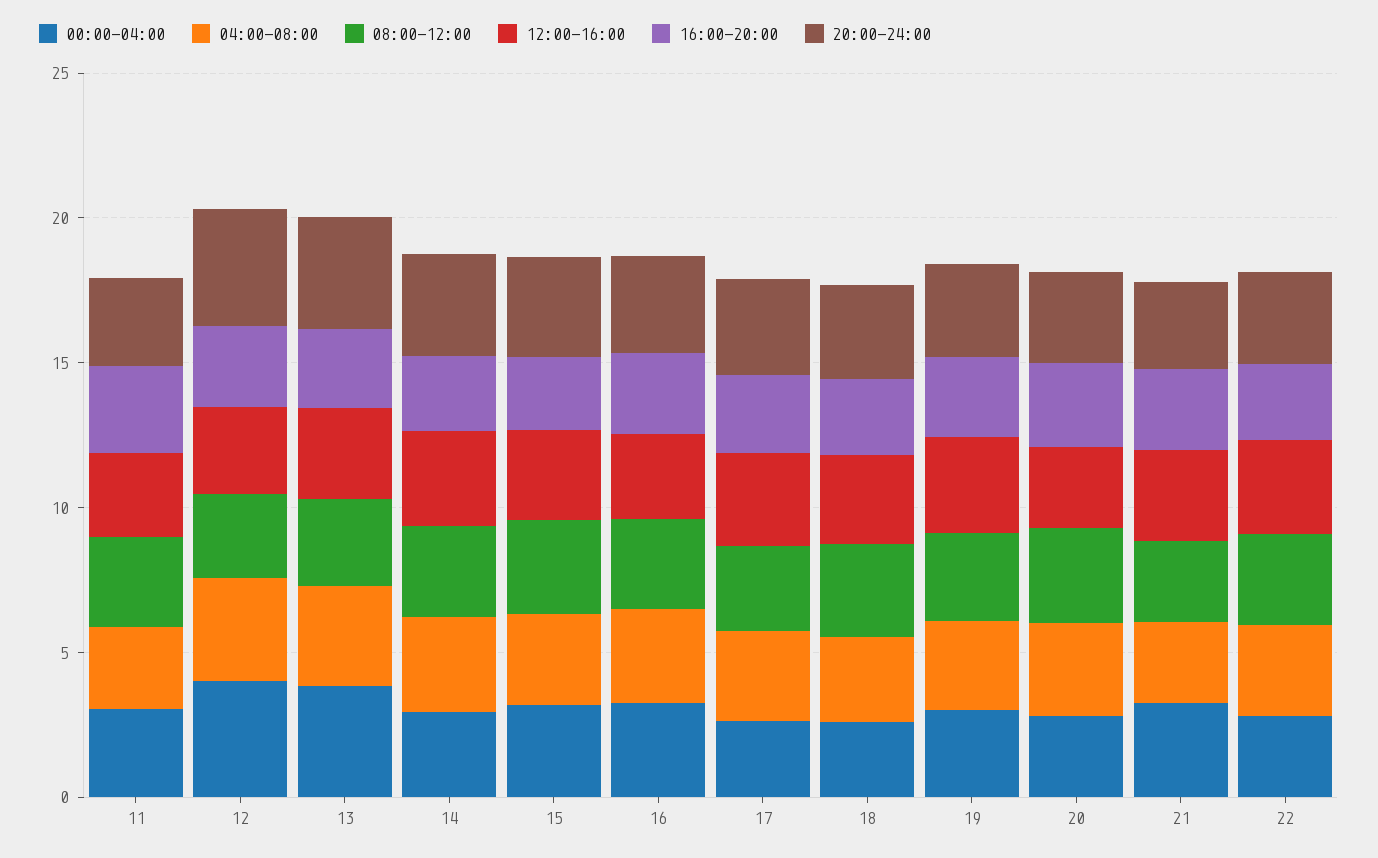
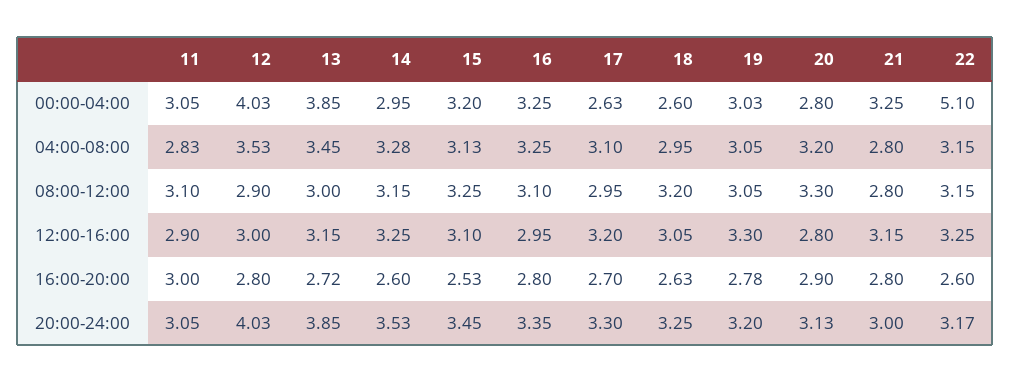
  {
    "00:00-04:00": {
      "11": 3.05,
      "12": 4.03,
      "13": 3.85,
      "14": 2.95,
      "15": 3.2,
      "16": 3.25,
      "17": 2.63,
      "18": 2.6,
      "19": 3.03,
      "20": 2.8,
      "21": 3.25,
-     "22": 3
+     "22": 5.1
    },
    "04:00-08:00": {
      "11": 2.83,
      "12": 3.53,
      "13": 3.45,
      "14": 3.28,
      "15": 3.13,
      "16": 3.25,
      "17": 3.1,
      "18": 2.95,
      "19": 3.05,
      "20": 3.2,
      "21": 2.8,
      "22": 3.15
    },
    "08:00-12:00": {
      "11": 3.1,
      "12": 2.9,
      "13": 3,
      "14": 3.15,
      "15": 3.25,
      "16": 3.1,
      "17": 2.95,
      "18": 3.2,
      "19": 3.05,
      "20": 3.3,
      "21": 2.8,
      "22": 3.15
    },
    "12:00-16:00": {
      "11": 2.9,
      "12": 3,
      "13": 3.15,
      "14": 3.25,
      "15": 3.1,
      "16": 2.95,
      "17": 3.2,
      "18": 3.05,
      "19": 3.3,
      "20": 2.8,
      "21": 3.15,
      "22": 3.25
    },
    "16:00-20:00": {
      "11": 3,
      "12": 2.8,
      "13": 2.72,
      "14": 2.6,
      "15": 2.53,
      "16": 2.8,
      "17": 2.7,
      "18": 2.63,
      "19": 2.78,
      "20": 2.9,
      "21": 2.8,
      "22": 2.6
    },
    "20:00-24:00": {
      "11": 3.05,
      "12": 4.03,
      "13": 3.85,
      "14": 3.53,
      "15": 3.45,
      "16": 3.35,
      "17": 3.3,
      "18": 3.25,
      "19": 3.2,
      "20": 3.13,
      "21": 3,
      "22": 3.17
    }
  }

